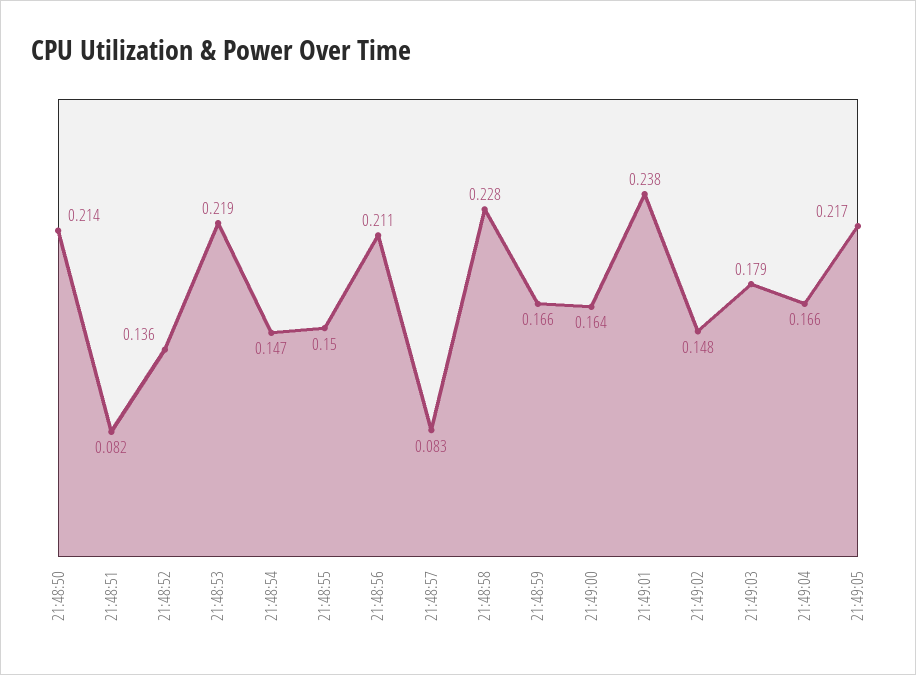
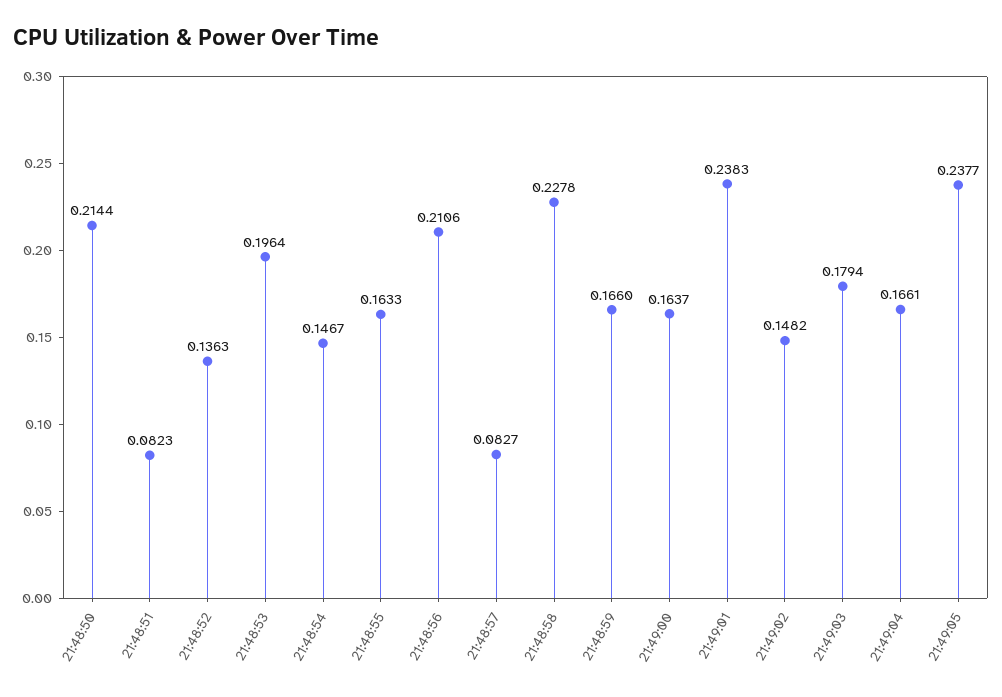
  {
    "21:48:50": 0.2144,
    "21:48:51": 0.0823,
    "21:48:52": 0.1363,
-   "21:48:53": 0.219,
+   "21:48:53": 0.1964,
    "21:48:54": 0.1467,
-   "21:48:55": 0.15,
+   "21:48:55": 0.1633,
    "21:48:56": 0.2106,
    "21:48:57": 0.0827,
    "21:48:58": 0.2278,
    "21:48:59": 0.166,
    "21:49:00": 0.1637,
    "21:49:01": 0.2383,
    "21:49:02": 0.1482,
    "21:49:03": 0.1794,
    "21:49:04": 0.1661,
-   "21:49:05": 0.217
+   "21:49:05": 0.2377
  }

